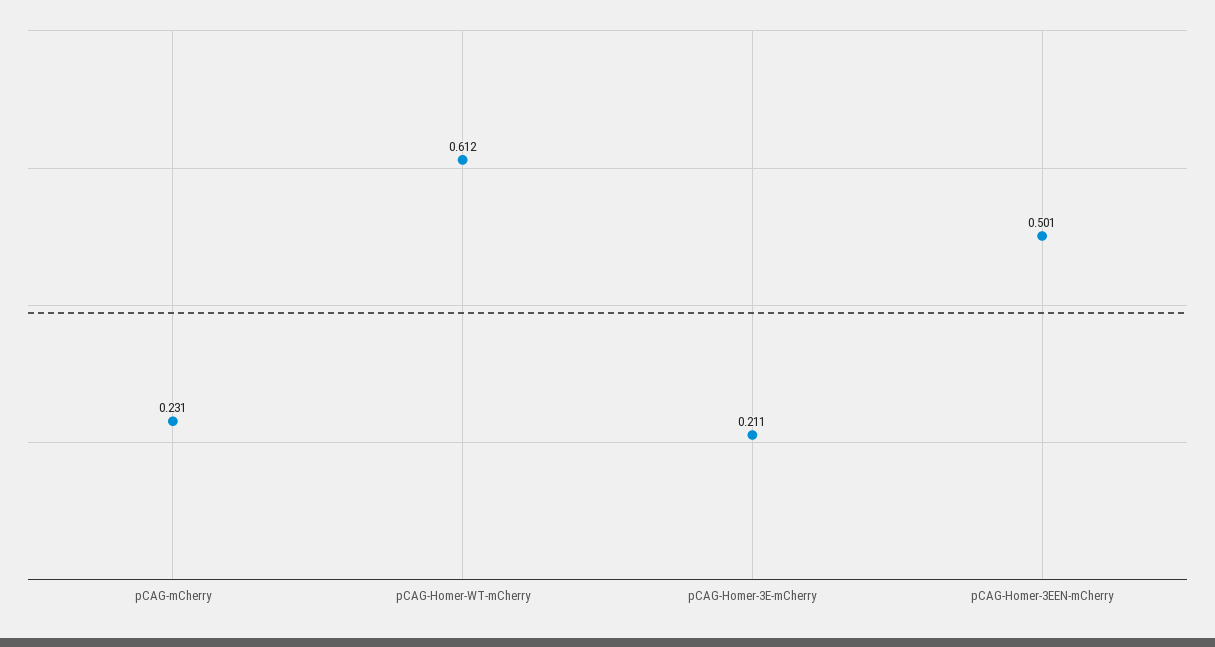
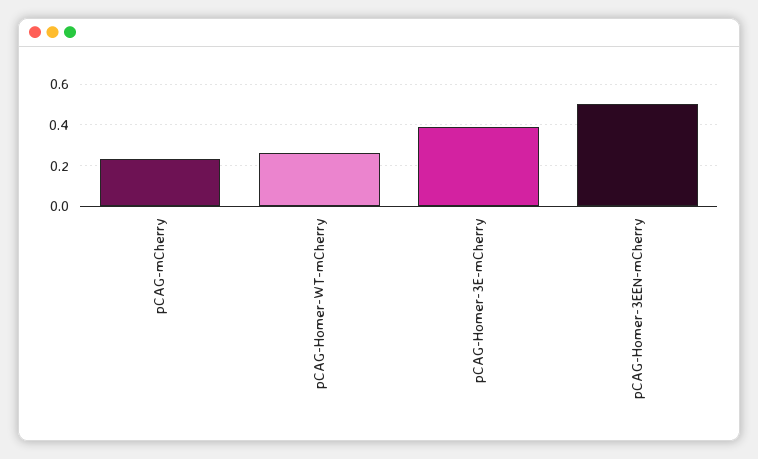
  {
    "pCAG-mCherry": 0.231,
-   "pCAG-Homer-WT-mCherry": 0.612,
+   "pCAG-Homer-WT-mCherry": 0.25,
-   "pCAG-Homer-3E-mCherry": 0.211,
+   "pCAG-Homer-3E-mCherry": 0.4,
    "pCAG-Homer-3EEN-mCherry": 0.501
  }

